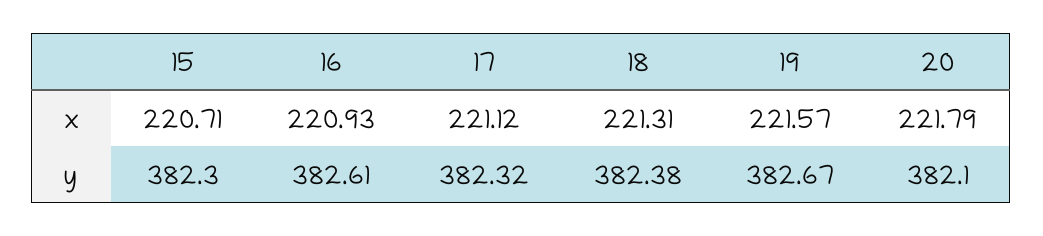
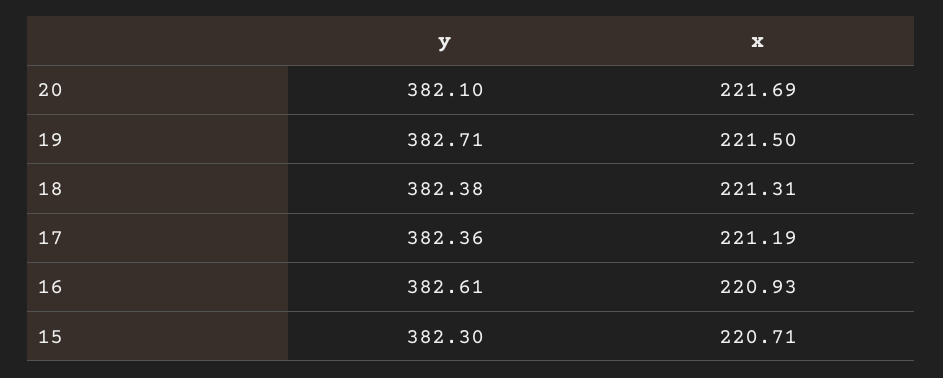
  {
    "15": {
      "x": 220.71,
      "y": 382.3
    },
    "16": {
      "x": 220.93,
      "y": 382.61
    },
    "17": {
-     "x": 221.12,
+     "x": 221.19,
-     "y": 382.32
+     "y": 382.36
    },
    "18": {
      "x": 221.31,
      "y": 382.38
    },
    "19": {
-     "x": 221.57,
+     "x": 221.5,
-     "y": 382.67
+     "y": 382.71
    },
    "20": {
-     "x": 221.79,
+     "x": 221.69,
      "y": 382.1
    }
  }

